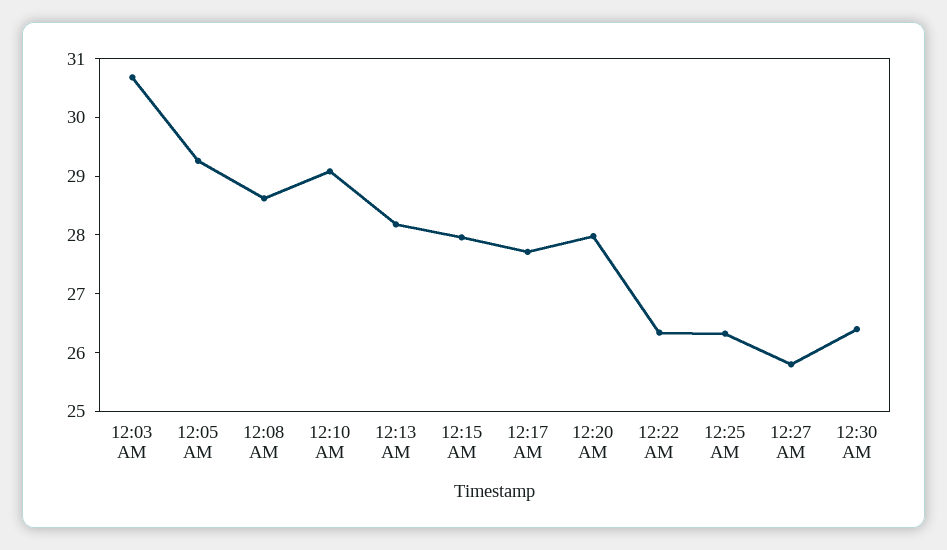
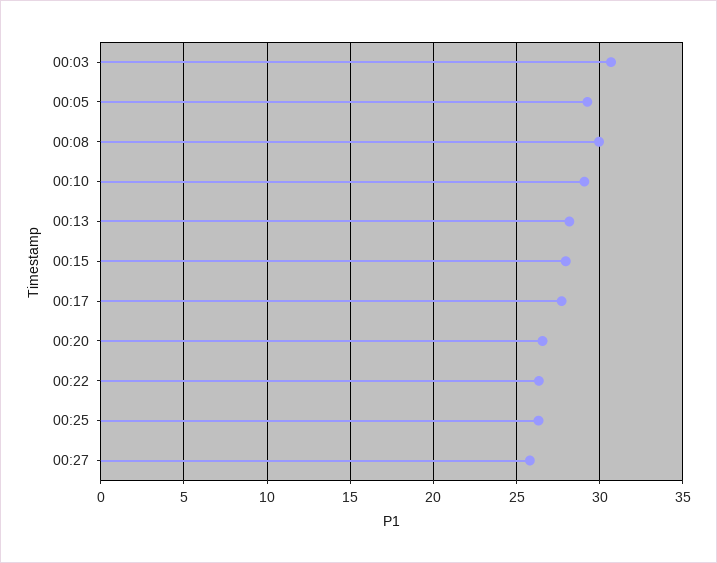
  {
    "12:03 AM": 30.6,
    "12:05 AM": 29.2,
-   "12:08 AM": 28.6,
+   "12:08 AM": 30,
    "12:10 AM": 29,
    "12:13 AM": 28.2,
    "12:15 AM": 28,
    "12:17 AM": 27.8,
-   "12:20 AM": 28,
+   "12:20 AM": 26.5,
    "12:22 AM": 26.4,
    "12:25 AM": 26.4,
-   "12:27 AM": 25.8,
+   "12:27 AM": 25.8
-   "12:30 AM": 26.4
  }

